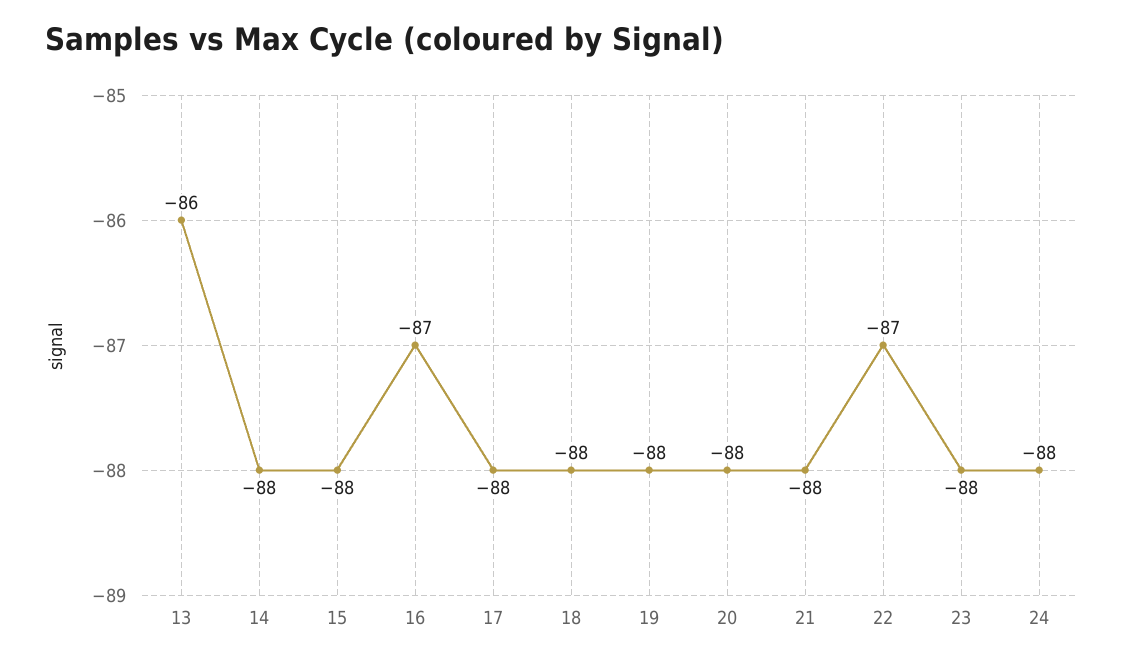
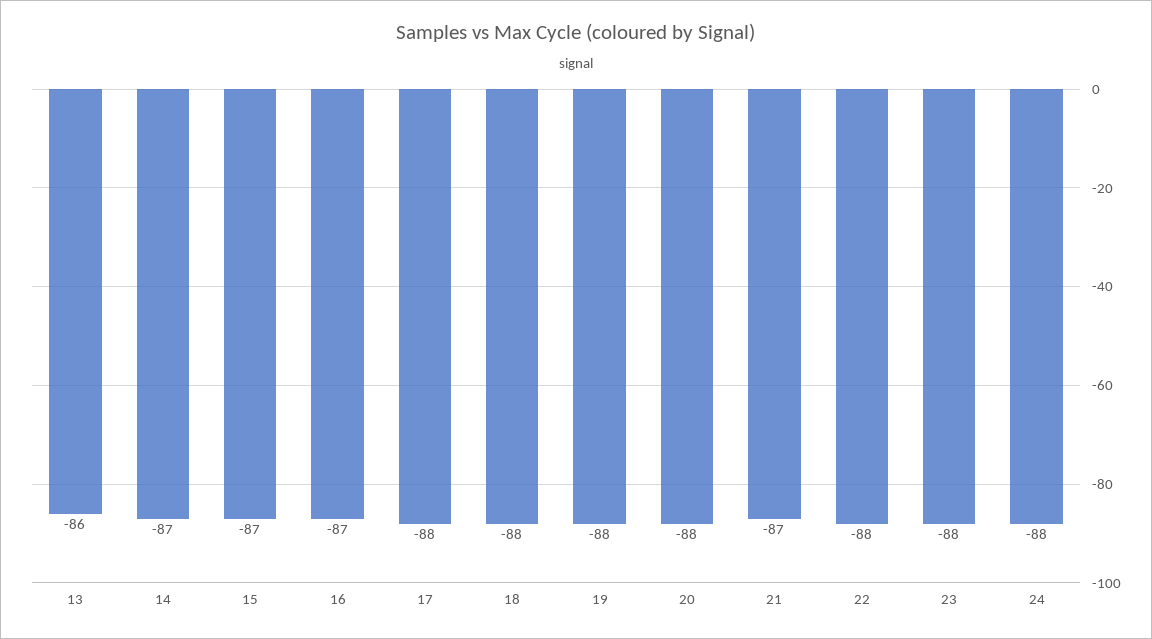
  {
    "13": -86,
-   "14": -88,
+   "14": -87,
-   "15": -88,
+   "15": -87,
    "16": -87,
    "17": -88,
    "18": -88,
    "19": -88,
    "20": -88,
-   "21": -88,
+   "21": -87,
-   "22": -87,
+   "22": -88,
    "23": -88,
    "24": -88
  }

